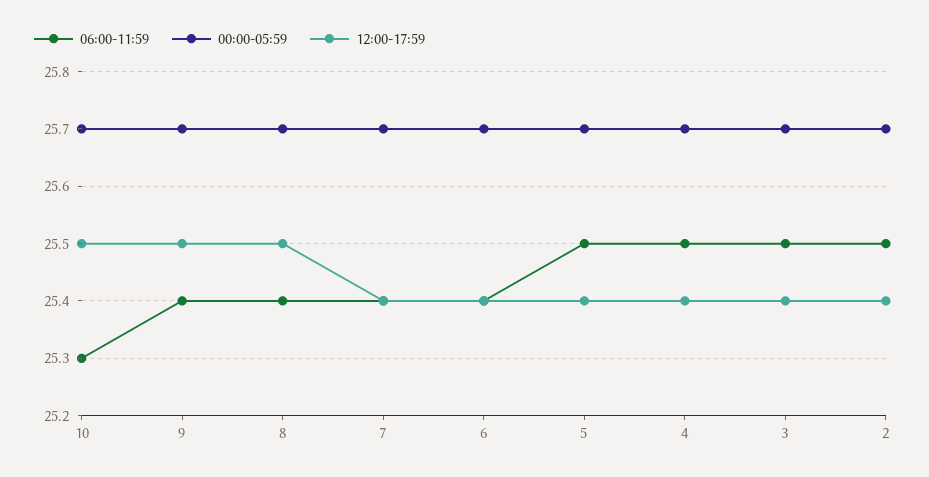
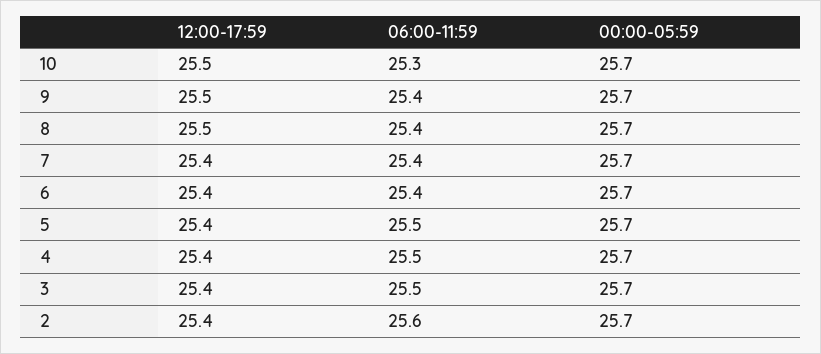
  {
    "06:00-11:59": {
      "10": 25.3,
      "9": 25.4,
      "8": 25.4,
      "7": 25.4,
      "6": 25.4,
      "5": 25.5,
      "4": 25.5,
      "3": 25.5,
-     "2": 25.5
+     "2": 25.6
    },
    "00:00-05:59": {
      "10": 25.7,
      "9": 25.7,
      "8": 25.7,
      "7": 25.7,
      "6": 25.7,
      "5": 25.7,
      "4": 25.7,
      "3": 25.7,
      "2": 25.7
    },
    "12:00-17:59": {
      "10": 25.5,
      "9": 25.5,
      "8": 25.5,
      "7": 25.4,
      "6": 25.4,
      "5": 25.4,
      "4": 25.4,
      "3": 25.4,
      "2": 25.4
    }
  }

